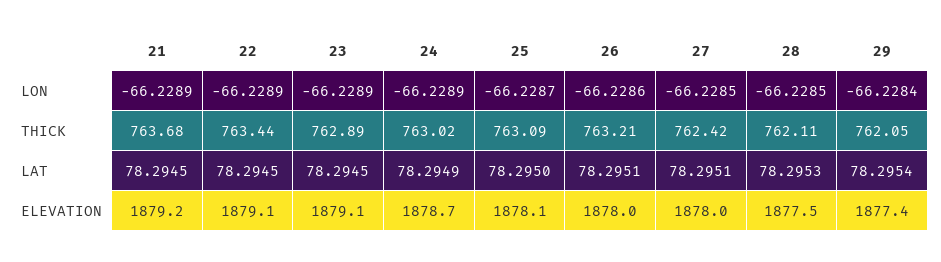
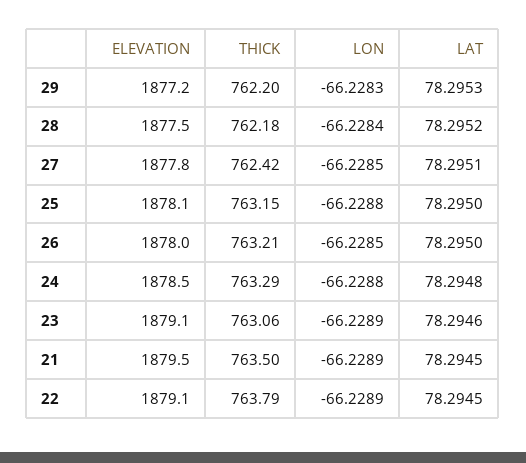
  {
    "21": {
      "LON": -66.2289,
-     "THICK": 763.68,
+     "THICK": 763.5,
      "LAT": 78.2945,
-     "ELEVATION": 1879.2
+     "ELEVATION": 1879.5
    },
    "22": {
      "LON": -66.2289,
-     "THICK": 763.44,
+     "THICK": 763.79,
      "LAT": 78.2945,
      "ELEVATION": 1879.1
    },
    "23": {
      "LON": -66.2289,
-     "THICK": 762.89,
+     "THICK": 763.06,
-     "LAT": 78.2945,
+     "LAT": 78.2946,
      "ELEVATION": 1879.1
    },
    "24": {
-     "LON": -66.2289,
+     "LON": -66.2288,
-     "THICK": 763.02,
+     "THICK": 763.29,
-     "LAT": 78.2949,
+     "LAT": 78.2948,
-     "ELEVATION": 1878.7
+     "ELEVATION": 1878.5
    },
    "25": {
-     "LON": -66.2287,
+     "LON": -66.2288,
-     "THICK": 763.09,
+     "THICK": 763.15,
      "LAT": 78.295,
      "ELEVATION": 1878.1
    },
    "26": {
-     "LON": -66.2286,
+     "LON": -66.2285,
      "THICK": 763.21,
-     "LAT": 78.2951,
+     "LAT": 78.295,
      "ELEVATION": 1878
    },
    "27": {
      "LON": -66.2285,
      "THICK": 762.42,
      "LAT": 78.2951,
-     "ELEVATION": 1878
+     "ELEVATION": 1877.8
    },
    "28": {
-     "LON": -66.2285,
+     "LON": -66.2284,
-     "THICK": 762.11,
+     "THICK": 762.18,
-     "LAT": 78.2953,
+     "LAT": 78.2952,
      "ELEVATION": 1877.5
    },
    "29": {
-     "LON": -66.2284,
+     "LON": -66.2283,
-     "THICK": 762.05,
+     "THICK": 762.2,
-     "LAT": 78.2954,
+     "LAT": 78.2953,
-     "ELEVATION": 1877.4
+     "ELEVATION": 1877.2
    }
  }

